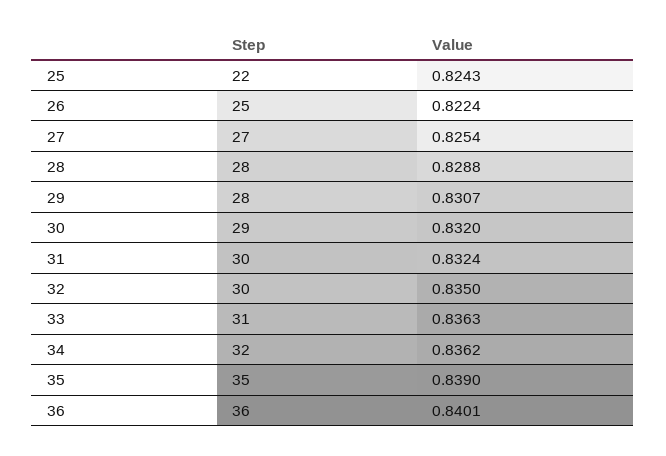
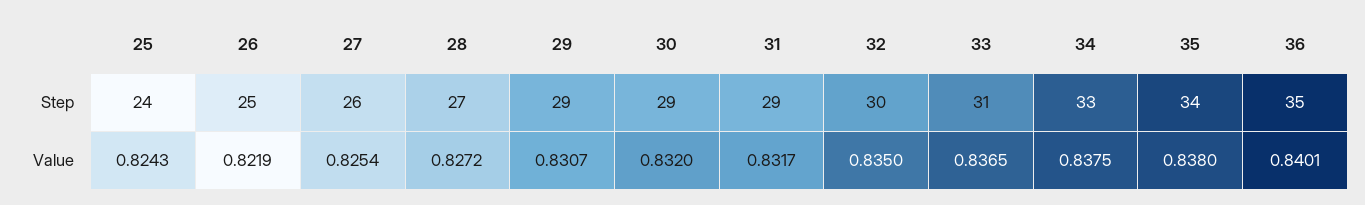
  {
    "Step": {
-     "25": 22,
+     "25": 24,
      "26": 25,
-     "27": 27,
+     "27": 26,
-     "28": 28,
+     "28": 27,
-     "29": 28,
+     "29": 29,
      "30": 29,
-     "31": 30,
+     "31": 29,
      "32": 30,
      "33": 31,
-     "34": 32,
+     "34": 33,
-     "35": 35,
+     "35": 34,
-     "36": 36
+     "36": 35
    },
    "Value": {
      "25": 0.8243,
-     "26": 0.8224,
+     "26": 0.8219,
      "27": 0.8254,
-     "28": 0.8288,
+     "28": 0.8272,
      "29": 0.8307,
      "30": 0.832,
-     "31": 0.8324,
+     "31": 0.8317,
      "32": 0.835,
-     "33": 0.8363,
+     "33": 0.8365,
-     "34": 0.8362,
+     "34": 0.8375,
-     "35": 0.839,
+     "35": 0.838,
      "36": 0.8401
    }
  }

